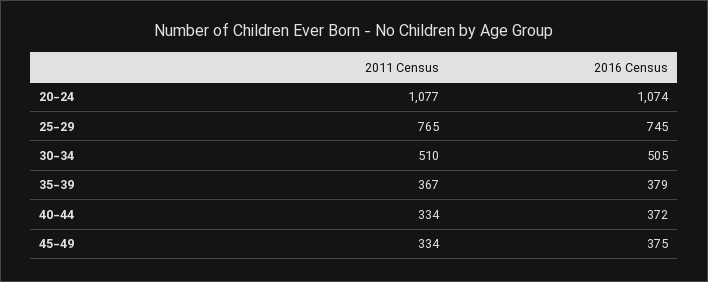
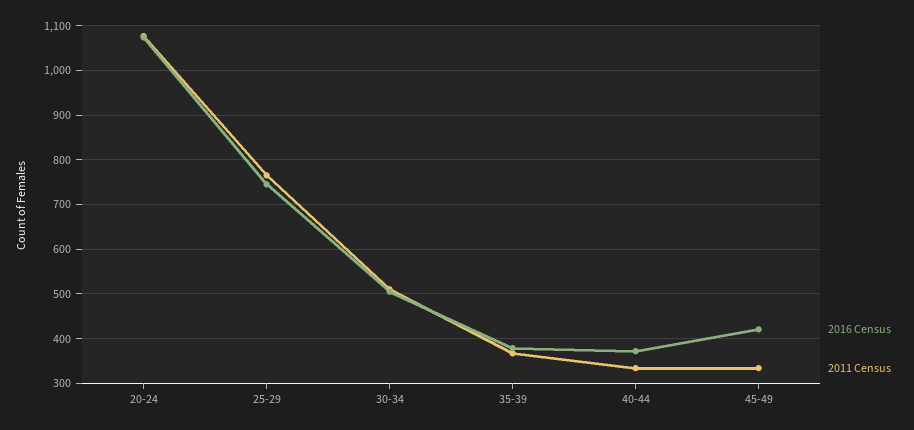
  {
    "2011 Census": {
      "20-24": 1077,
      "25-29": 765,
      "30-34": 510,
      "35-39": 367,
      "40-44": 334,
      "45-49": 334
    },
    "2016 Census": {
      "20-24": 1074,
      "25-29": 745,
      "30-34": 505,
      "35-39": 379,
      "40-44": 372,
-     "45-49": 375
+     "45-49": 420
    }
  }

